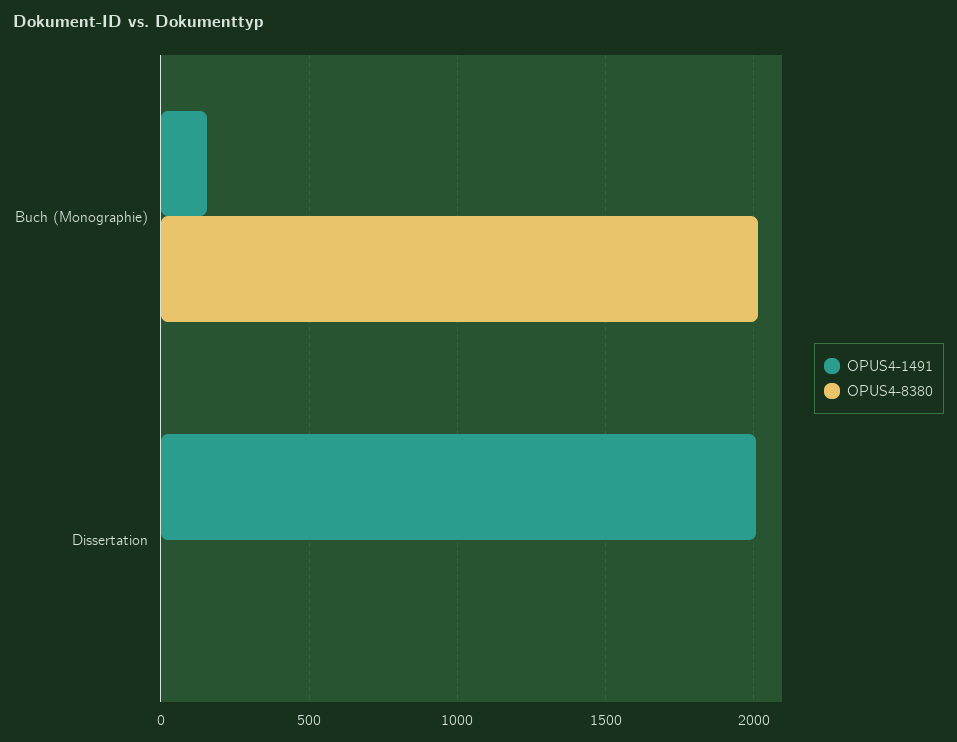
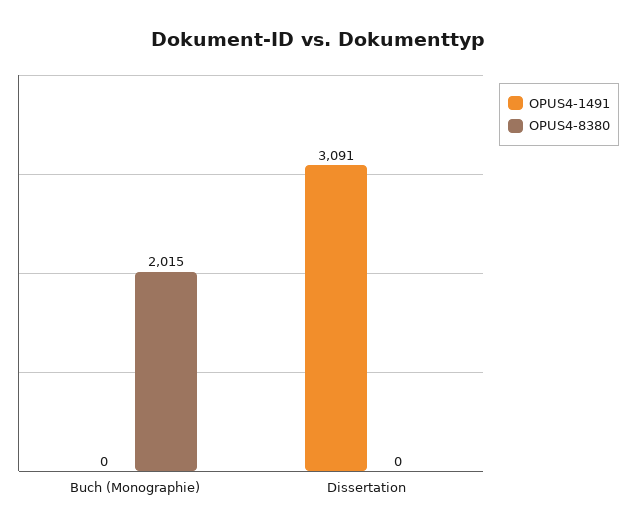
  {
    "OPUS4-1491": {
-     "Buch (Monographie)": 150,
+     "Buch (Monographie)": 0,
-     "Dissertation": 2000
+     "Dissertation": 3091
    },
    "OPUS4-8380": {
      "Buch (Monographie)": 2015,
      "Dissertation": 0
    }
  }

